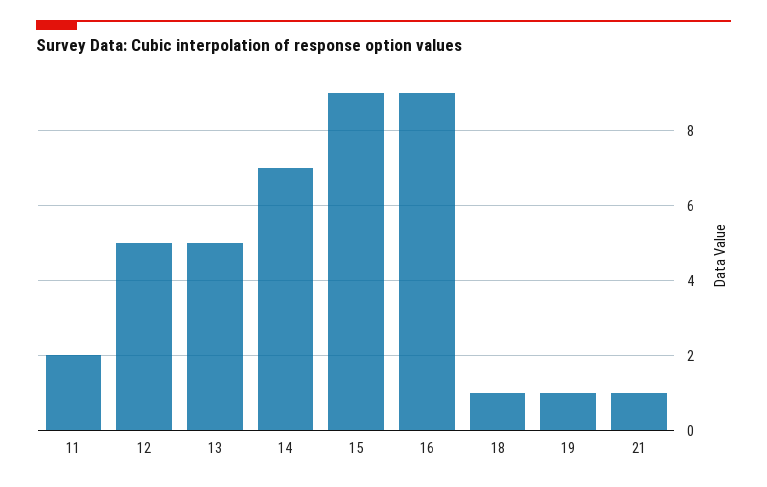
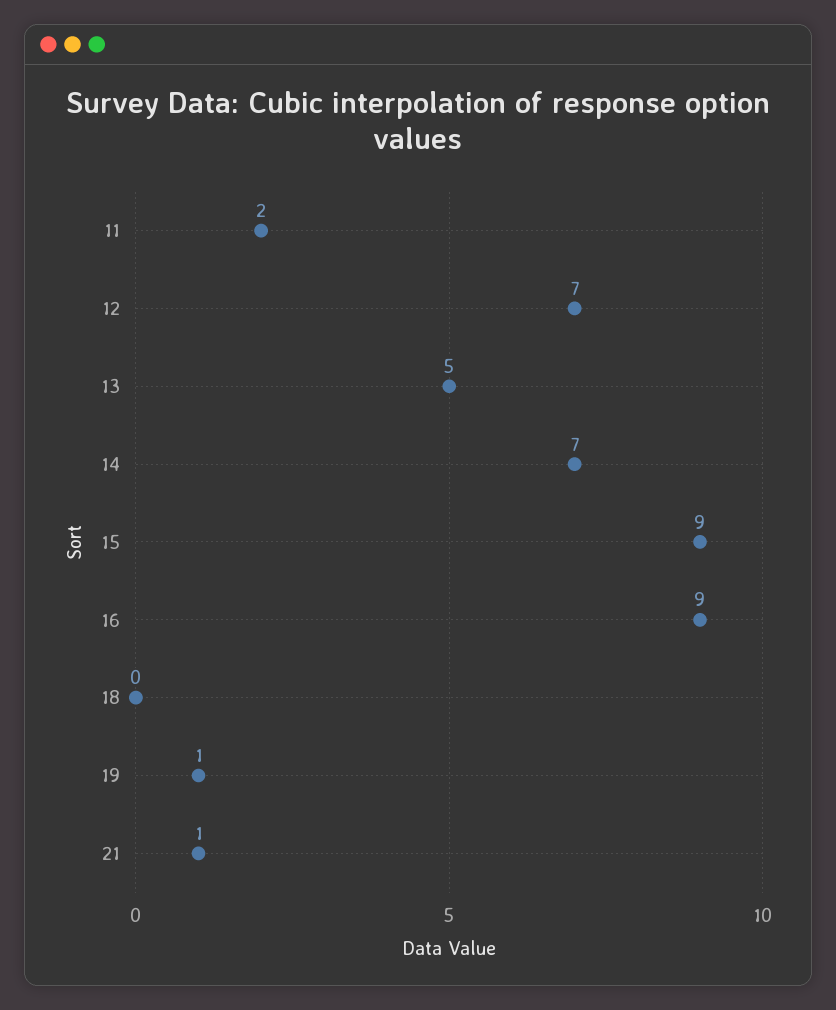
  {
    "11": 2,
-   "12": 5,
+   "12": 7,
    "13": 5,
    "14": 7,
    "15": 9,
    "16": 9,
-   "18": 1,
+   "18": 0,
    "19": 1,
    "21": 1
  }

